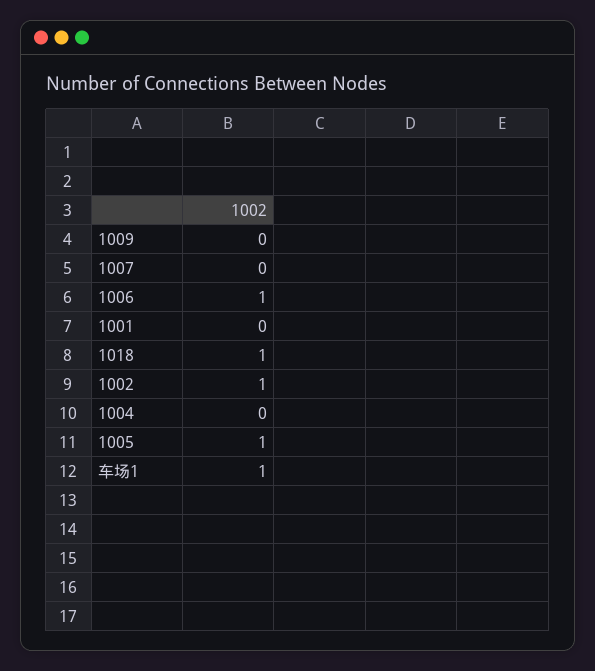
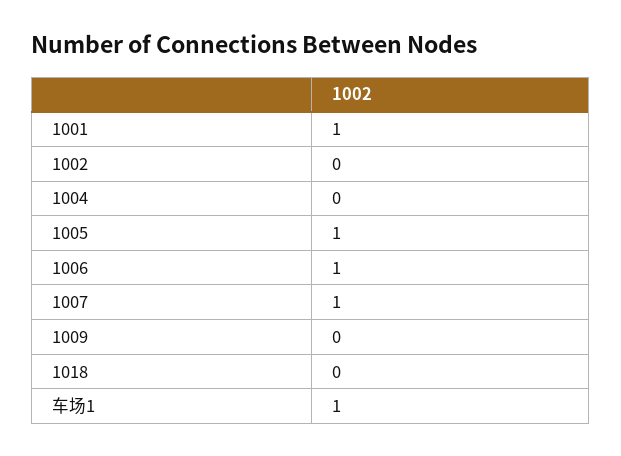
  {
    "1009": 0,
-   "1007": 0,
+   "1007": 1,
    "1006": 1,
-   "1001": 0,
+   "1001": 1,
-   "1018": 1,
+   "1018": 0,
-   "1002": 1,
+   "1002": 0,
    "1004": 0,
    "1005": 1,
    "车场1": 1
  }

